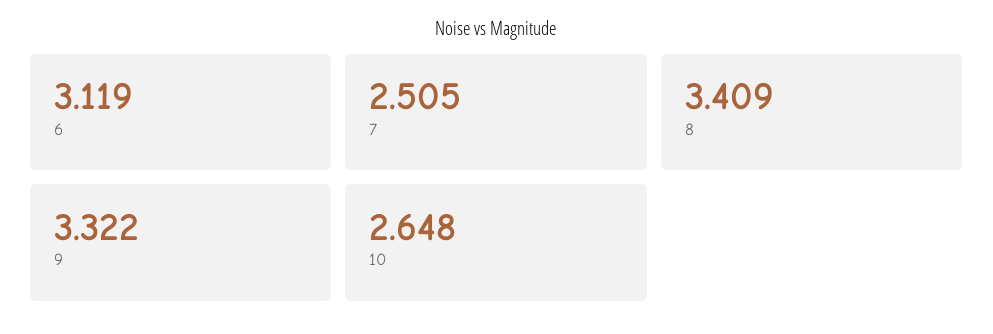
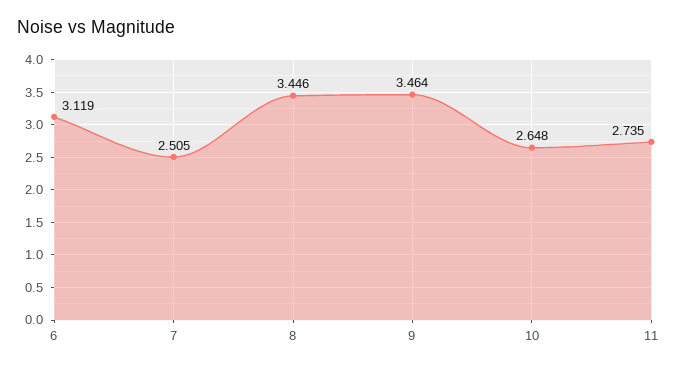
  {
    "6": 3.119,
    "7": 2.505,
-   "8": 3.409,
+   "8": 3.446,
-   "9": 3.322,
+   "9": 3.464,
-   "10": 2.648
+   "10": 2.648,
+   "11": 2.735
  }

